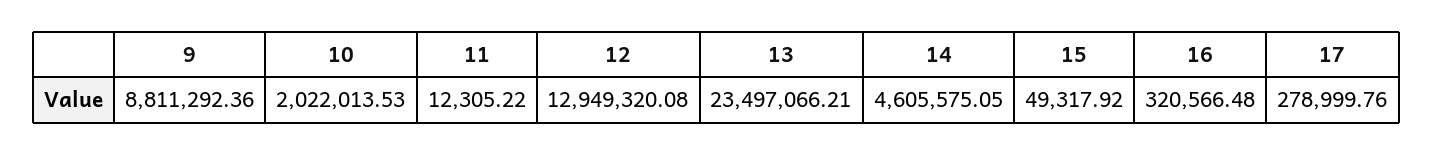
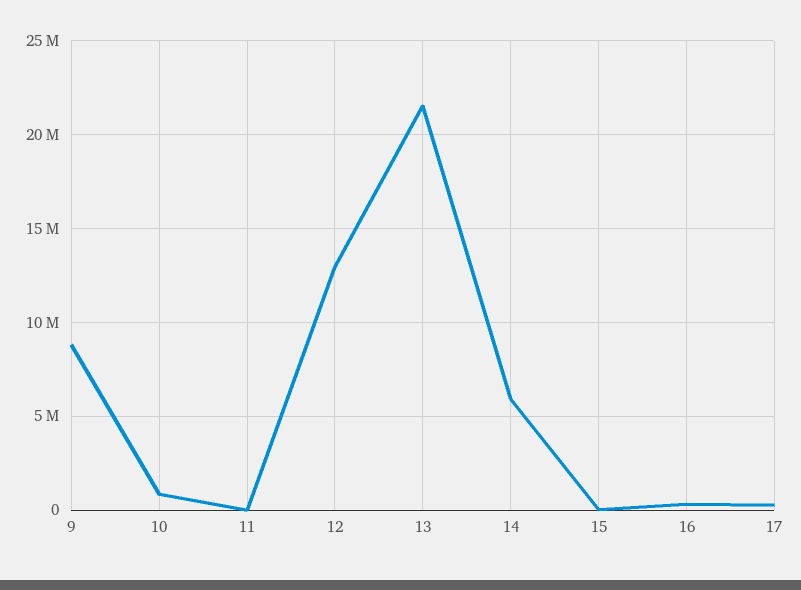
  {
    "9": 8811292.36,
-   "10": 2022013.53,
+   "10": 1000000,
    "11": 12305.22,
    "12": 12949320.08,
-   "13": 23497066.21,
+   "13": 21500000,
-   "14": 4605575.05,
+   "14": 6000000,
    "15": 49317.92,
    "16": 320566.48,
    "17": 278999.76
  }

